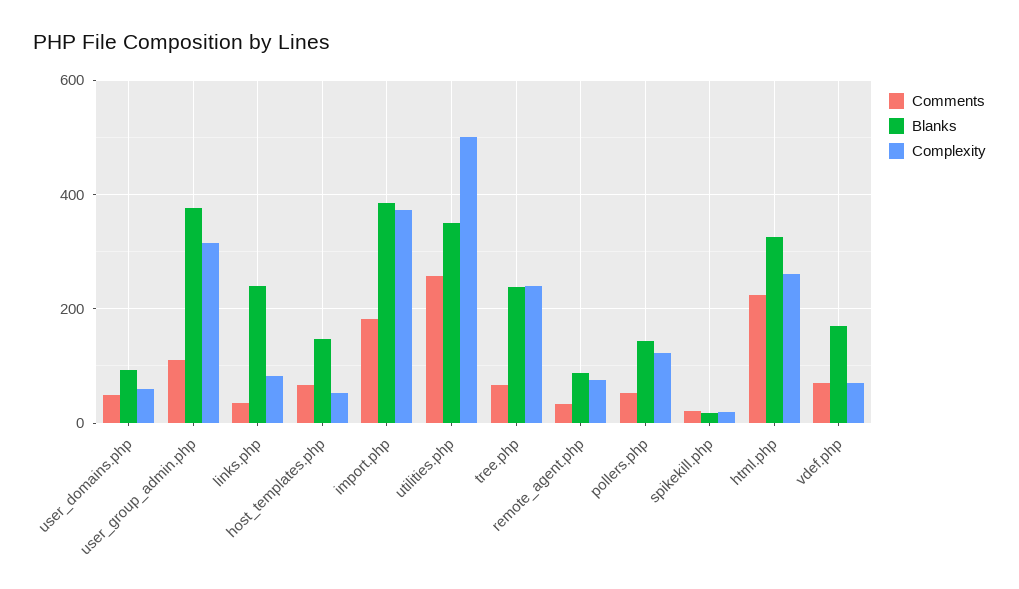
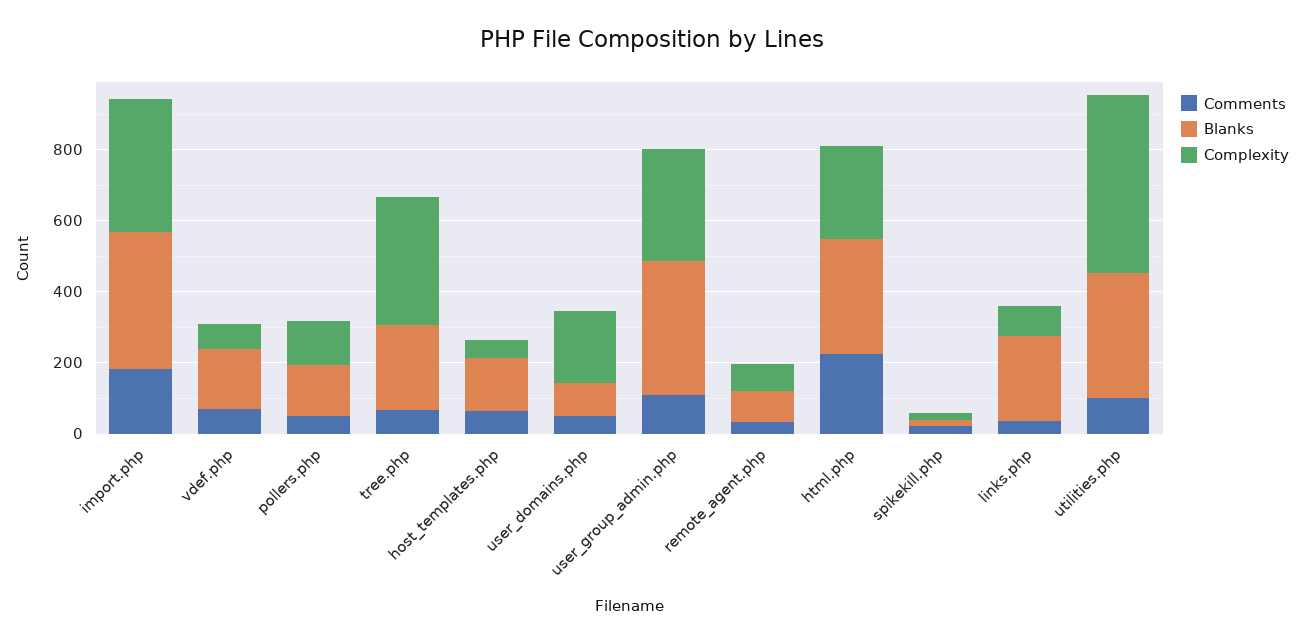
  {
    "Comments": {
      "user_domains.php": 60,
      "user_group_admin.php": 120,
      "links.php": 40,
      "host_templates.php": 60,
      "import.php": 180,
-     "utilities.php": 260,
+     "utilities.php": 100,
      "tree.php": 60,
      "remote_agent.php": 40,
      "pollers.php": 60,
      "spikekill.php": 20,
      "html.php": 220,
      "vdef.php": 80
    },
    "Blanks": {
      "user_domains.php": 100,
      "user_group_admin.php": 380,
      "links.php": 240,
      "host_templates.php": 140,
      "import.php": 380,
      "utilities.php": 360,
      "tree.php": 240,
      "remote_agent.php": 80,
      "pollers.php": 140,
      "spikekill.php": 20,
      "html.php": 320,
      "vdef.php": 180
    },
    "Complexity": {
-     "user_domains.php": 60,
+     "user_domains.php": 200,
      "user_group_admin.php": 320,
      "links.php": 80,
      "host_templates.php": 60,
      "import.php": 380,
      "utilities.php": 500,
-     "tree.php": 240,
+     "tree.php": 350,
      "remote_agent.php": 80,
      "pollers.php": 120,
      "spikekill.php": 20,
      "html.php": 260,
      "vdef.php": 80
    }
  }

